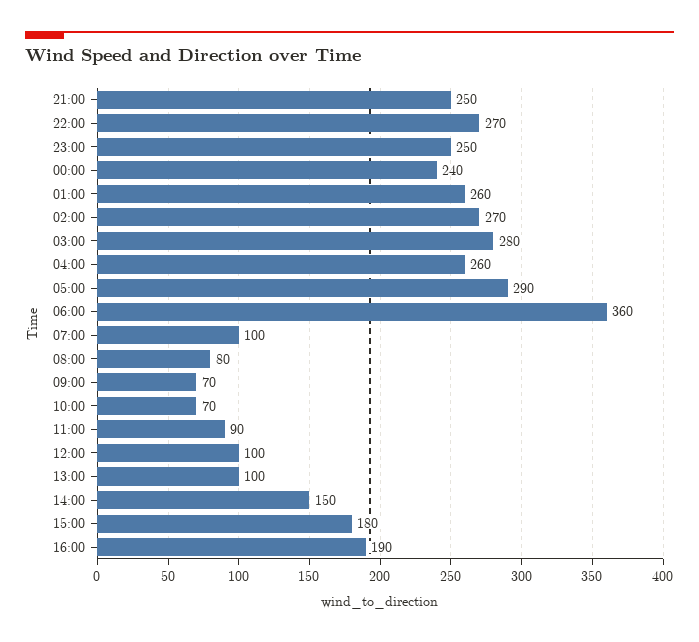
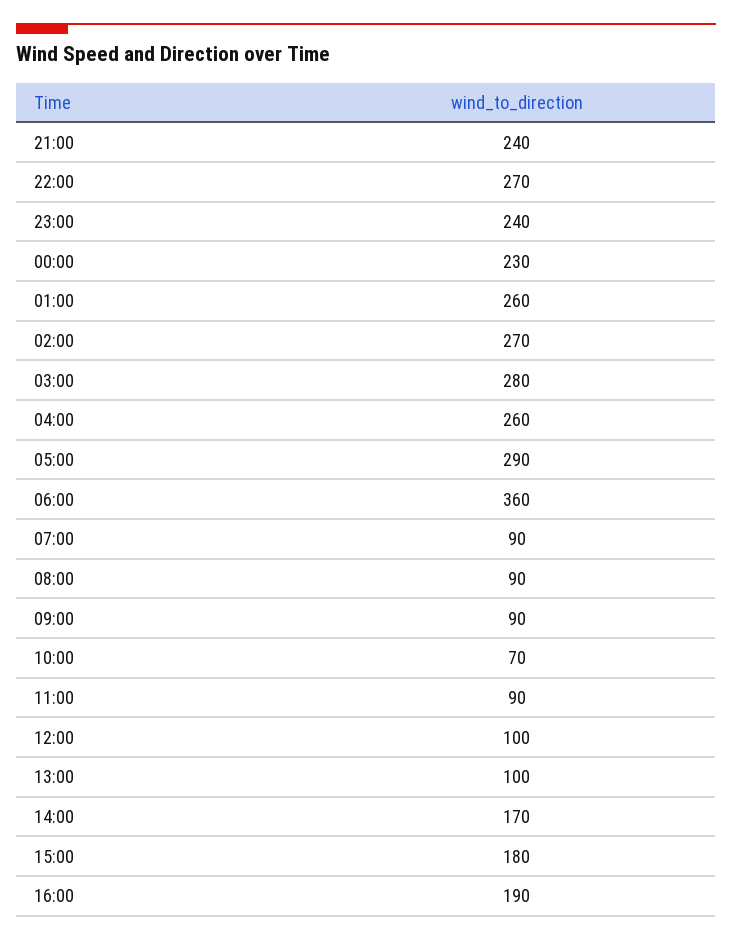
  {
-   "21:00": 250,
+   "21:00": 240,
    "22:00": 270,
-   "23:00": 250,
+   "23:00": 240,
-   "00:00": 240,
+   "00:00": 230,
    "01:00": 260,
    "02:00": 270,
    "03:00": 280,
    "04:00": 260,
    "05:00": 290,
    "06:00": 360,
-   "07:00": 100,
+   "07:00": 90,
-   "08:00": 80,
+   "08:00": 90,
-   "09:00": 70,
+   "09:00": 90,
    "10:00": 70,
    "11:00": 90,
    "12:00": 100,
    "13:00": 100,
-   "14:00": 150,
+   "14:00": 170,
    "15:00": 180,
    "16:00": 190
  }

